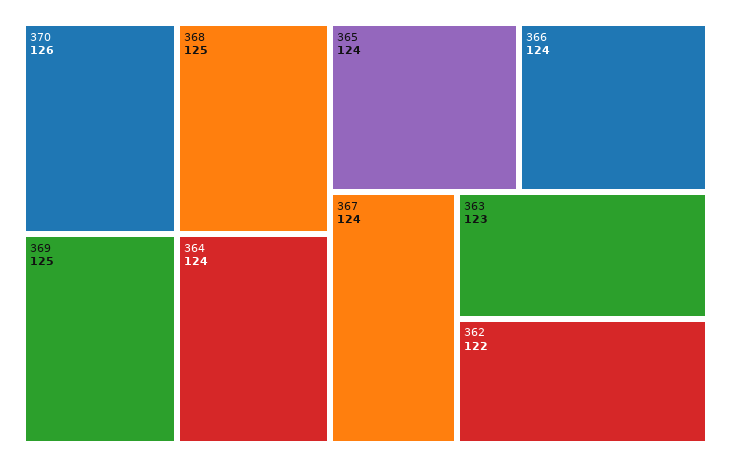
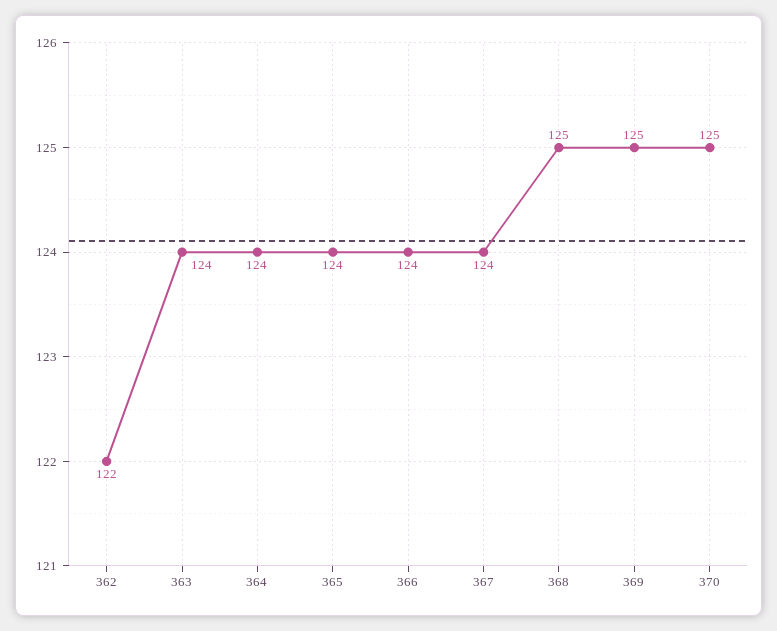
  {
-   "370": 126,
+   "370": 125,
    "368": 125,
    "369": 125,
    "364": 124,
    "365": 124,
    "366": 124,
    "367": 124,
-   "363": 123,
+   "363": 124,
    "362": 122
  }

